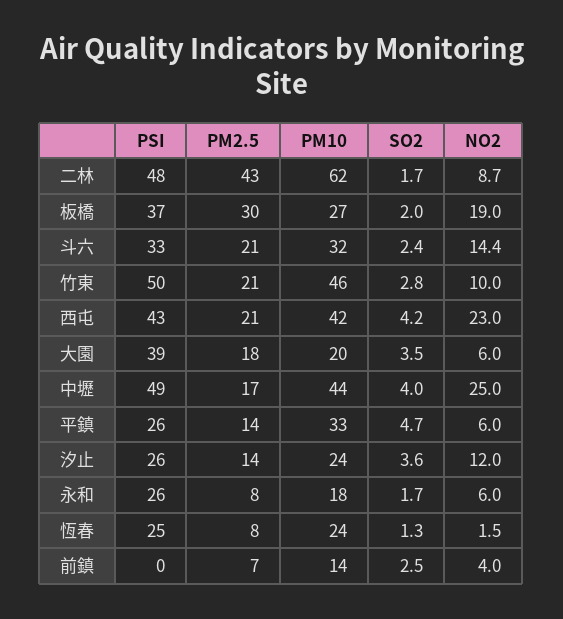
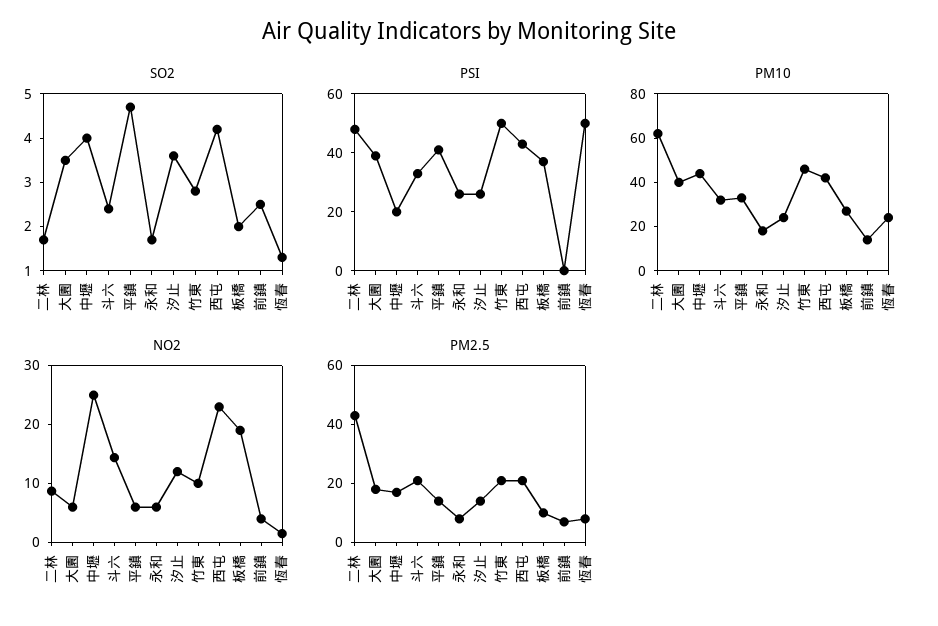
  {
    "PSI": {
      "二林": 48,
      "板橋": 37,
      "斗六": 33,
      "竹東": 50,
      "西屯": 43,
      "大園": 39,
-     "中壢": 49,
+     "中壢": 20,
-     "平鎮": 26,
+     "平鎮": 40,
      "汐止": 26,
      "永和": 26,
-     "恆春": 25,
+     "恆春": 50,
      "前鎮": 0
    },
    "PM2.5": {
      "二林": 43,
-     "板橋": 30,
+     "板橋": 10,
      "斗六": 21,
      "竹東": 21,
      "西屯": 21,
      "大園": 18,
      "中壢": 17,
      "平鎮": 14,
      "汐止": 14,
      "永和": 8,
      "恆春": 8,
      "前鎮": 7
    },
    "PM10": {
      "二林": 62,
      "板橋": 27,
      "斗六": 32,
      "竹東": 46,
      "西屯": 42,
-     "大園": 20,
+     "大園": 40,
      "中壢": 44,
      "平鎮": 33,
      "汐止": 24,
      "永和": 18,
      "恆春": 24,
      "前鎮": 14
    },
    "SO2": {
      "二林": 1.7,
      "板橋": 2,
      "斗六": 2.4,
      "竹東": 2.8,
      "西屯": 4.2,
      "大園": 3.5,
      "中壢": 4,
      "平鎮": 4.7,
      "汐止": 3.6,
      "永和": 1.7,
      "恆春": 1.3,
      "前鎮": 2.5
    },
    "NO2": {
      "二林": 8.7,
      "板橋": 19,
      "斗六": 14.4,
      "竹東": 10,
      "西屯": 23,
      "大園": 6,
      "中壢": 25,
      "平鎮": 6,
      "汐止": 12,
      "永和": 6,
      "恆春": 1.5,
      "前鎮": 4
    }
  }

